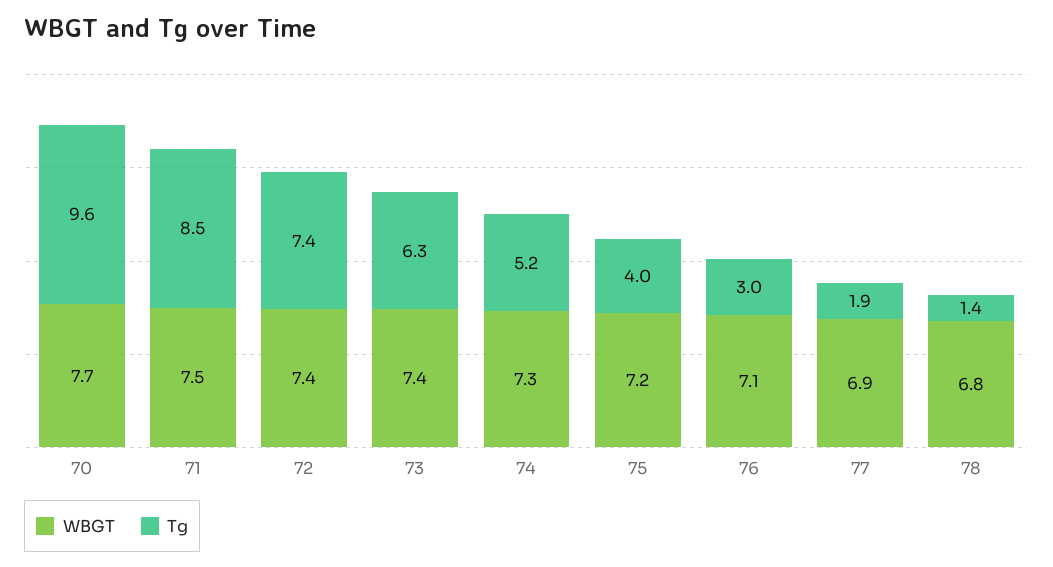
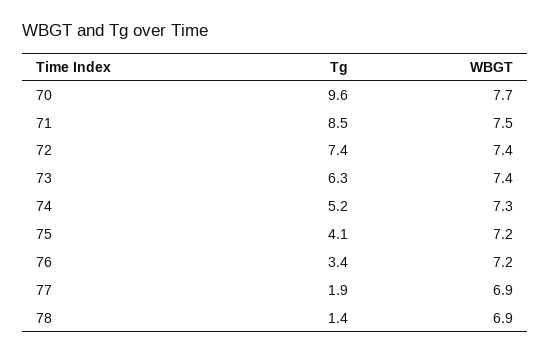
  {
    "WBGT": {
      "70": 7.7,
      "71": 7.5,
      "72": 7.4,
      "73": 7.4,
      "74": 7.3,
      "75": 7.2,
-     "76": 7.1,
+     "76": 7.2,
      "77": 6.9,
-     "78": 6.8
+     "78": 6.9
    },
    "Tg": {
      "70": 9.6,
      "71": 8.5,
      "72": 7.4,
      "73": 6.3,
      "74": 5.2,
-     "75": 4,
+     "75": 4.1,
-     "76": 3,
+     "76": 3.4,
      "77": 1.9,
      "78": 1.4
    }
  }

